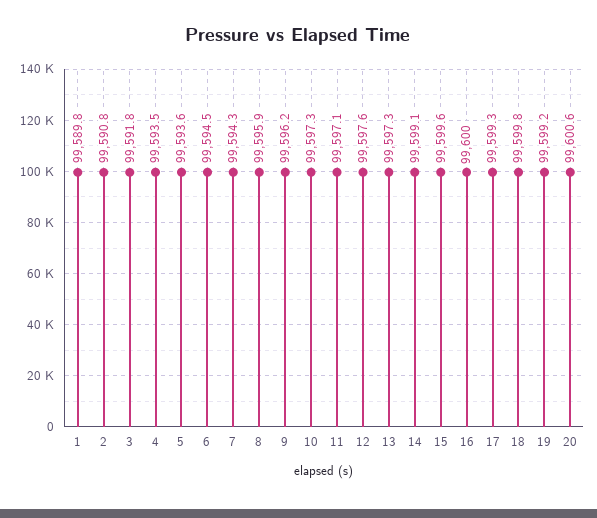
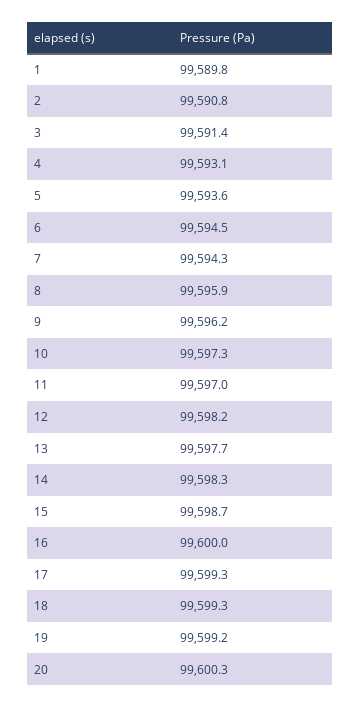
  {
    "1": 99589.8,
    "2": 99590.8,
-   "3": 99591.8,
+   "3": 99591.4,
-   "4": 99593.5,
+   "4": 99593.1,
    "5": 99593.6,
    "6": 99594.5,
    "7": 99594.3,
    "8": 99595.9,
    "9": 99596.2,
    "10": 99597.3,
-   "11": 99597.1,
+   "11": 99597,
-   "12": 99597.6,
+   "12": 99598.2,
-   "13": 99597.3,
+   "13": 99597.7,
-   "14": 99599.1,
+   "14": 99598.3,
-   "15": 99599.6,
+   "15": 99598.7,
    "16": 99600,
    "17": 99599.3,
-   "18": 99599.8,
+   "18": 99599.3,
    "19": 99599.2,
-   "20": 99600.6
+   "20": 99600.3
  }

